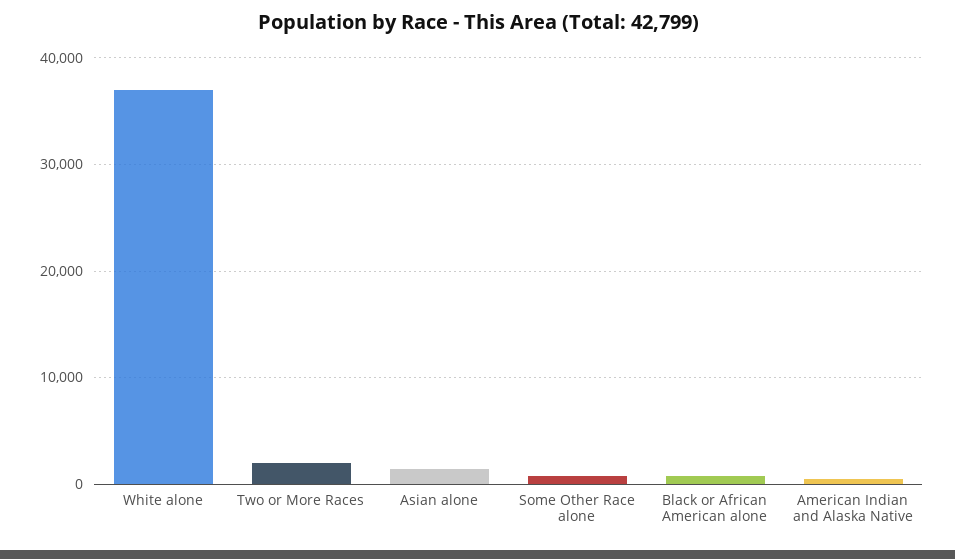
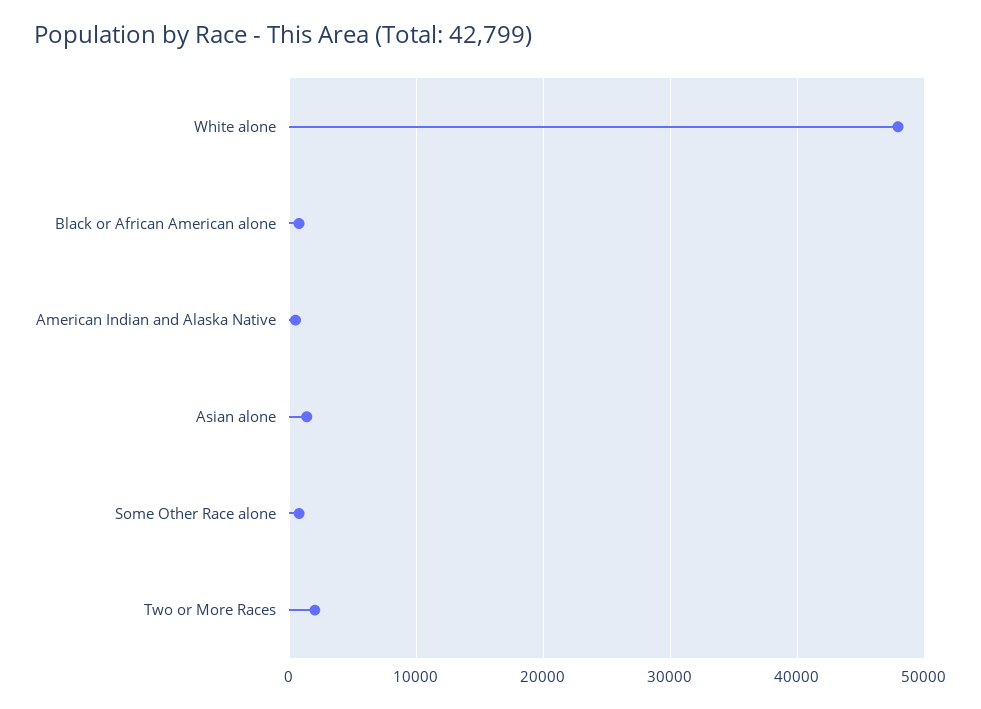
  {
-   "White alone": 37000,
+   "White alone": 48000,
    "Two or More Races": 2000,
    "Asian alone": 1000,
    "Some Other Race alone": 1000,
    "Black or African American alone": 1000,
    "American Indian and Alaska Native": 1000
  }

